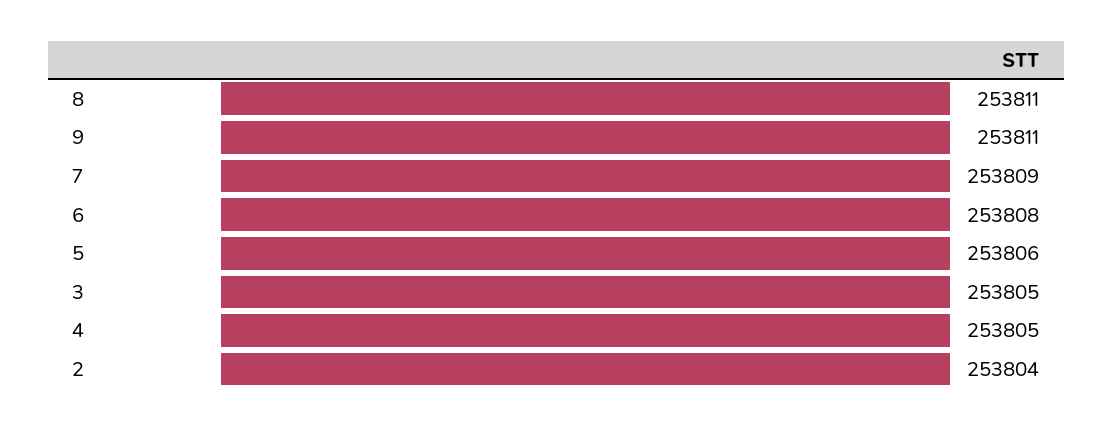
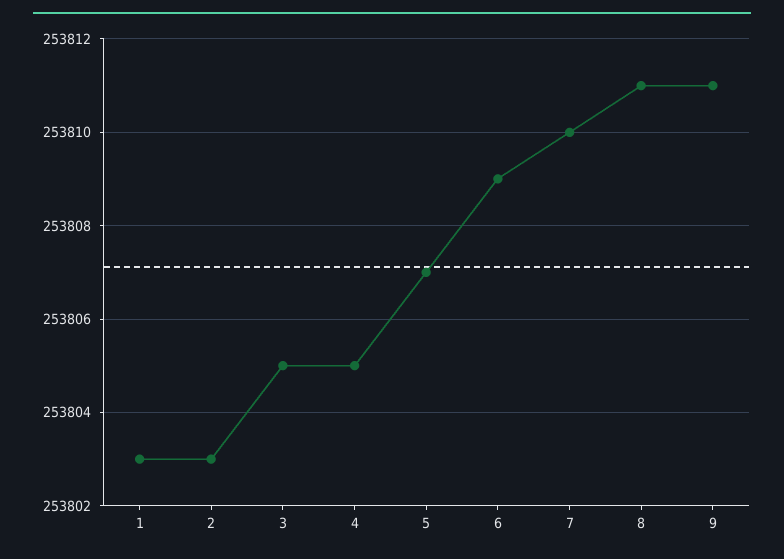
  {
    "8": 253811,
    "9": 253811,
-   "7": 253809,
+   "7": 253810,
-   "6": 253808,
+   "6": 253809,
-   "5": 253806,
+   "5": 253807,
    "3": 253805,
    "4": 253805,
-   "2": 253804
+   "2": 253803,
+   "1": 253803
  }

